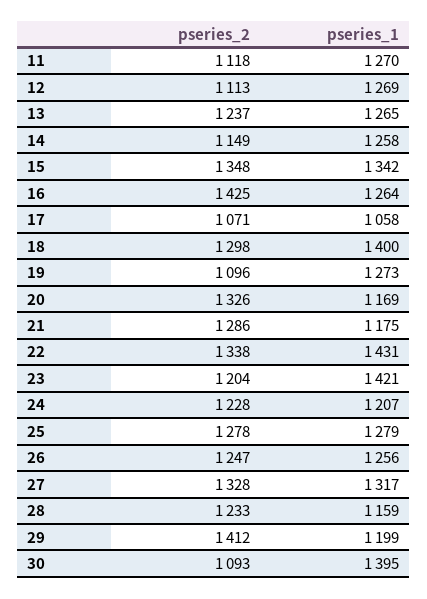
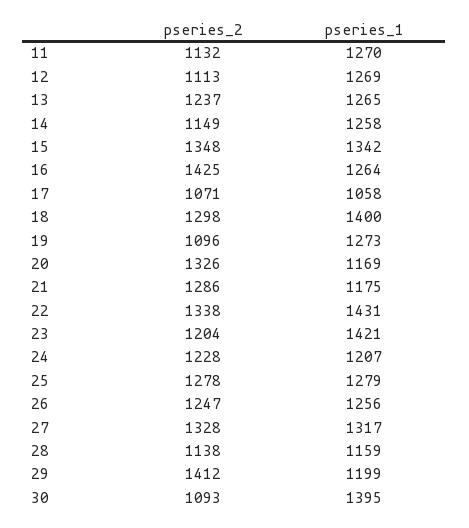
  {
    "pseries_2": {
-     "11": 1118,
+     "11": 1132,
      "12": 1113,
      "13": 1237,
      "14": 1149,
      "15": 1348,
      "16": 1425,
      "17": 1071,
      "18": 1298,
      "19": 1096,
      "20": 1326,
      "21": 1286,
      "22": 1338,
      "23": 1204,
      "24": 1228,
      "25": 1278,
      "26": 1247,
      "27": 1328,
-     "28": 1233,
+     "28": 1138,
      "29": 1412,
      "30": 1093
    },
    "pseries_1": {
      "11": 1270,
      "12": 1269,
      "13": 1265,
      "14": 1258,
      "15": 1342,
      "16": 1264,
      "17": 1058,
      "18": 1400,
      "19": 1273,
      "20": 1169,
      "21": 1175,
      "22": 1431,
      "23": 1421,
      "24": 1207,
      "25": 1279,
      "26": 1256,
      "27": 1317,
      "28": 1159,
      "29": 1199,
      "30": 1395
    }
  }

